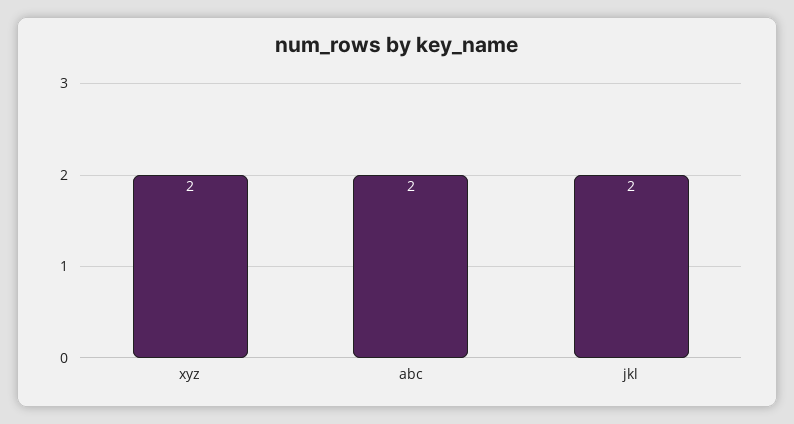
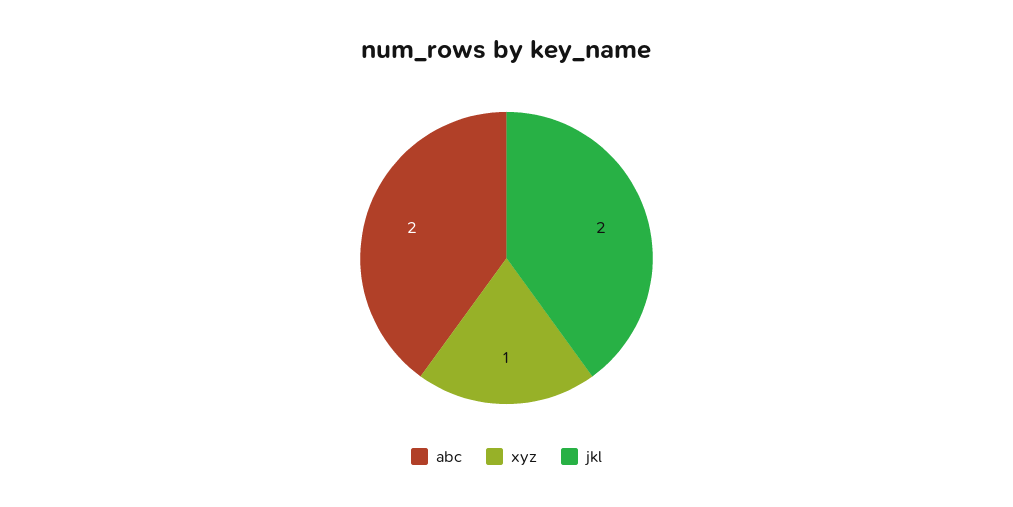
  {
-   "xyz": 2,
+   "xyz": 1,
    "abc": 2,
    "jkl": 2
  }

